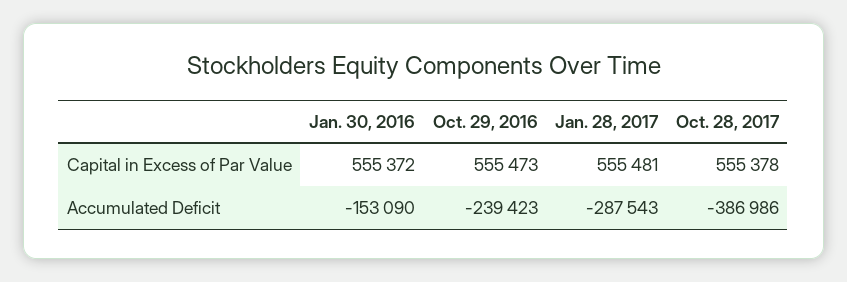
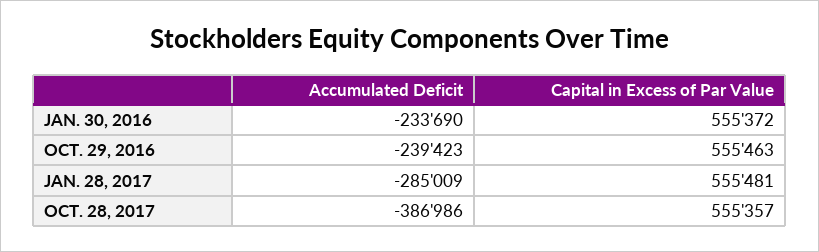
  {
    "Jan. 30, 2016": {
      "Capital in Excess of Par Value": 555372,
-     "Accumulated Deficit": -153090
+     "Accumulated Deficit": -233690
    },
    "Oct. 29, 2016": {
-     "Capital in Excess of Par Value": 555473,
+     "Capital in Excess of Par Value": 555463,
      "Accumulated Deficit": -239423
    },
    "Jan. 28, 2017": {
      "Capital in Excess of Par Value": 555481,
-     "Accumulated Deficit": -287543
+     "Accumulated Deficit": -285009
    },
    "Oct. 28, 2017": {
-     "Capital in Excess of Par Value": 555378,
+     "Capital in Excess of Par Value": 555357,
      "Accumulated Deficit": -386986
    }
  }

